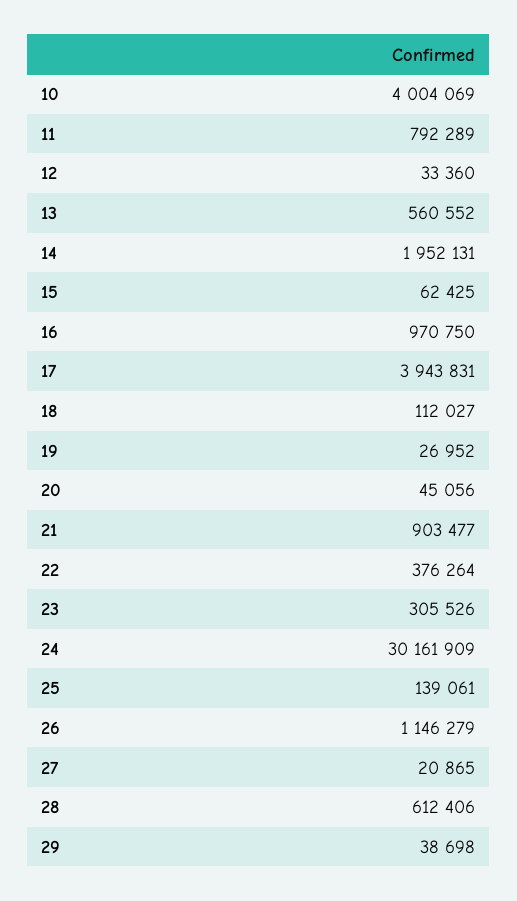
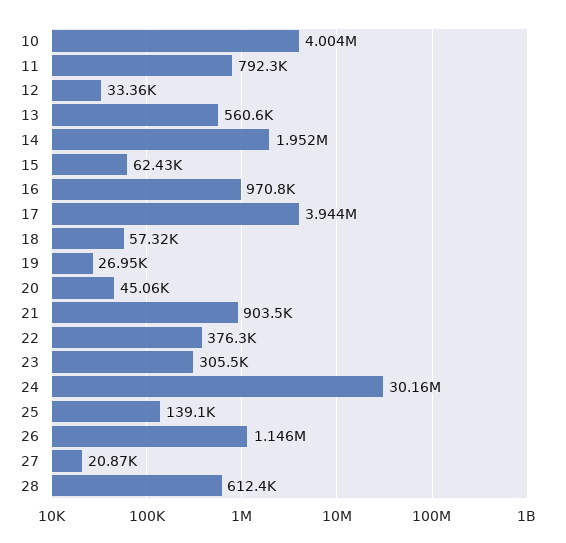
  {
    "10": 4004069,
    "11": 792289,
    "12": 33360,
    "13": 560552,
    "14": 1952131,
    "15": 62425,
    "16": 970750,
    "17": 3943831,
-   "18": 112027,
+   "18": 57320,
    "19": 26952,
    "20": 45056,
    "21": 903477,
    "22": 376264,
    "23": 305526,
    "24": 30161909,
    "25": 139061,
    "26": 1146279,
    "27": 20865,
-   "28": 612406,
+   "28": 612406
-   "29": 38698
  }

